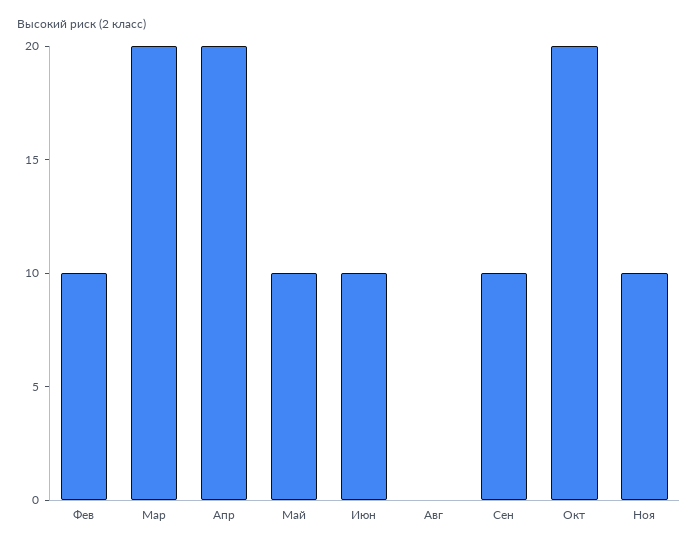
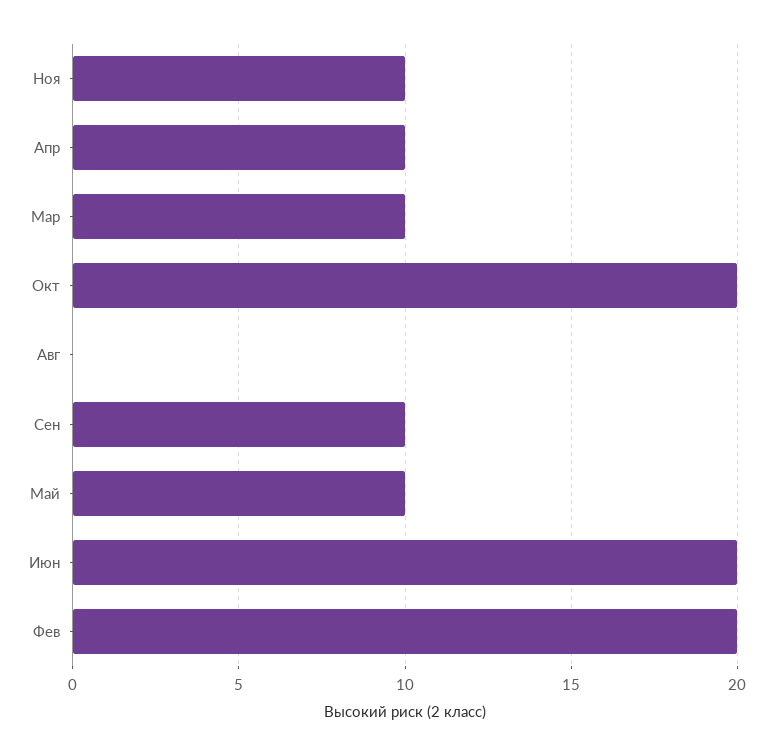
  {
-   "Фев": 10,
+   "Фев": 20,
-   "Мар": 20,
+   "Мар": 10,
-   "Апр": 20,
+   "Апр": 10,
    "Май": 10,
-   "Июн": 10,
+   "Июн": 20,
    "Авг": 0,
    "Сен": 10,
    "Окт": 20,
    "Ноя": 10
  }

